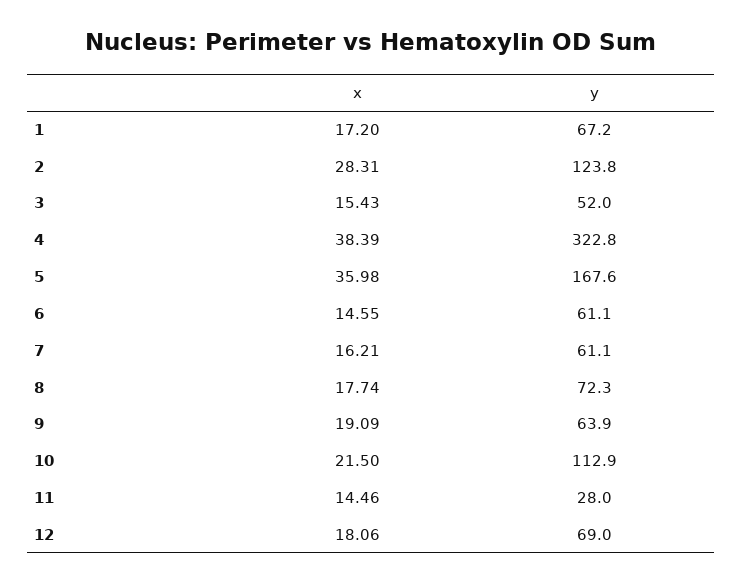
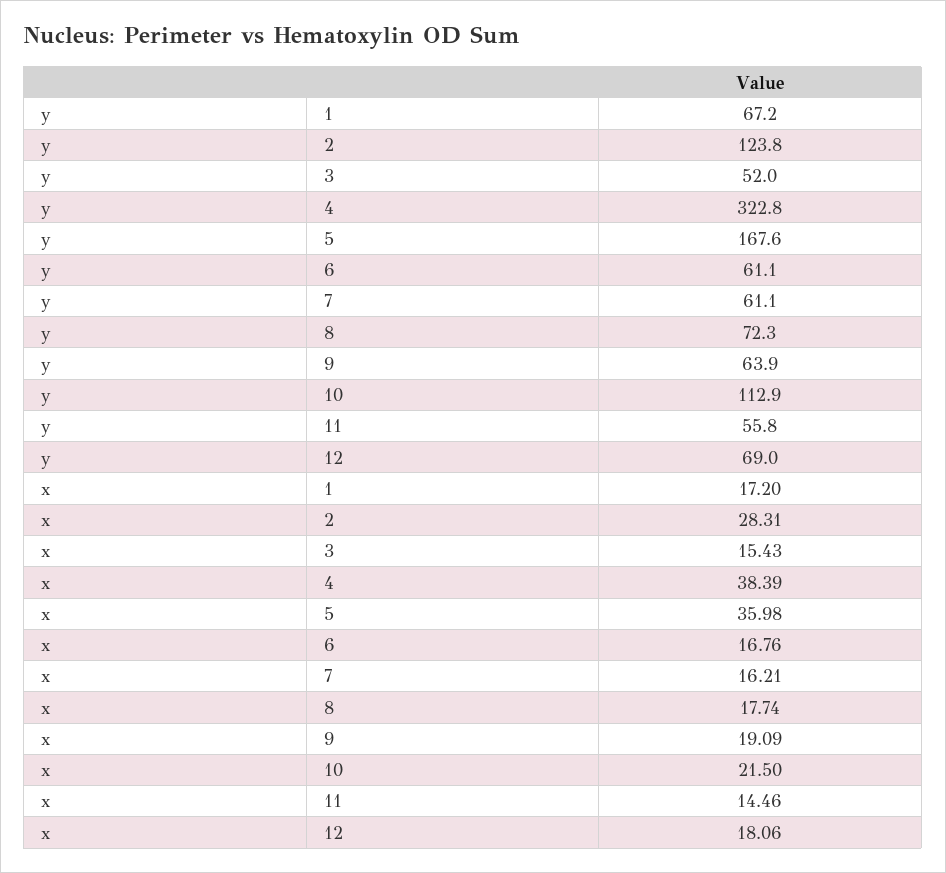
  {
    "x": {
      "1": 17.2,
      "2": 28.31,
      "3": 15.43,
      "4": 38.39,
      "5": 35.98,
-     "6": 14.55,
+     "6": 16.76,
      "7": 16.21,
      "8": 17.74,
      "9": 19.09,
      "10": 21.5,
      "11": 14.46,
      "12": 18.06
    },
    "y": {
      "1": 67.2,
      "2": 123.8,
      "3": 52,
      "4": 322.8,
      "5": 167.6,
      "6": 61.1,
      "7": 61.1,
      "8": 72.3,
      "9": 63.9,
      "10": 112.9,
-     "11": 28,
+     "11": 55.8,
      "12": 69
    }
  }

